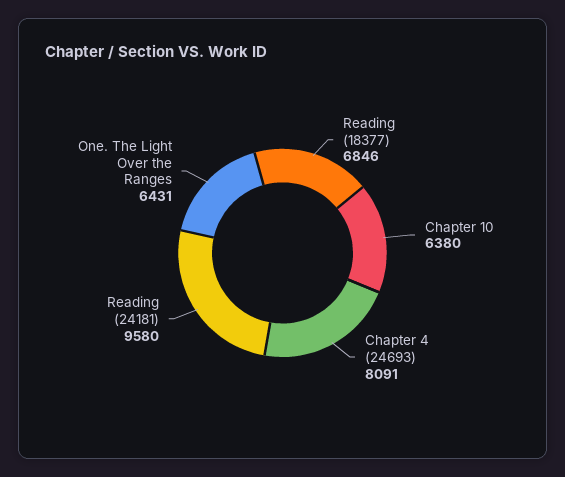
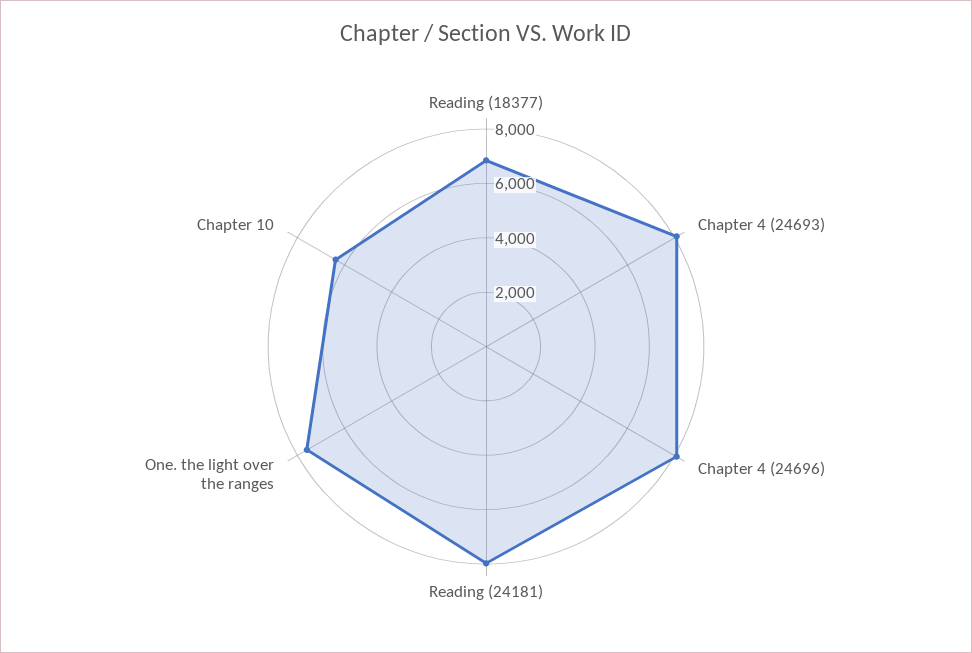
  {
    "Reading (18377)": 6846,
    "Chapter 10": 6380,
    "Chapter 4 (24693)": 8091,
-   "Reading (24181)": 9580,
+   "Reading (24181)": 8000,
-   "One. The Light Over the Ranges": 6431
+   "One. The Light Over the Ranges": 7500,
+   "Chapter 4 (24696)": 8000
  }

